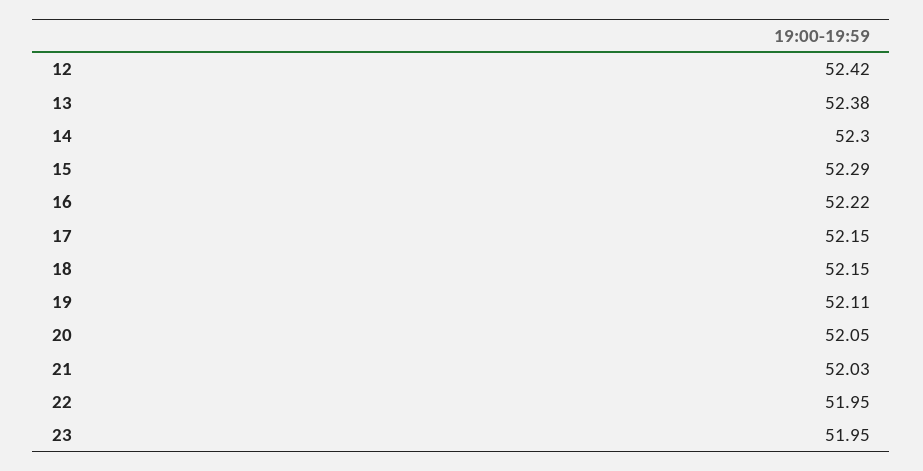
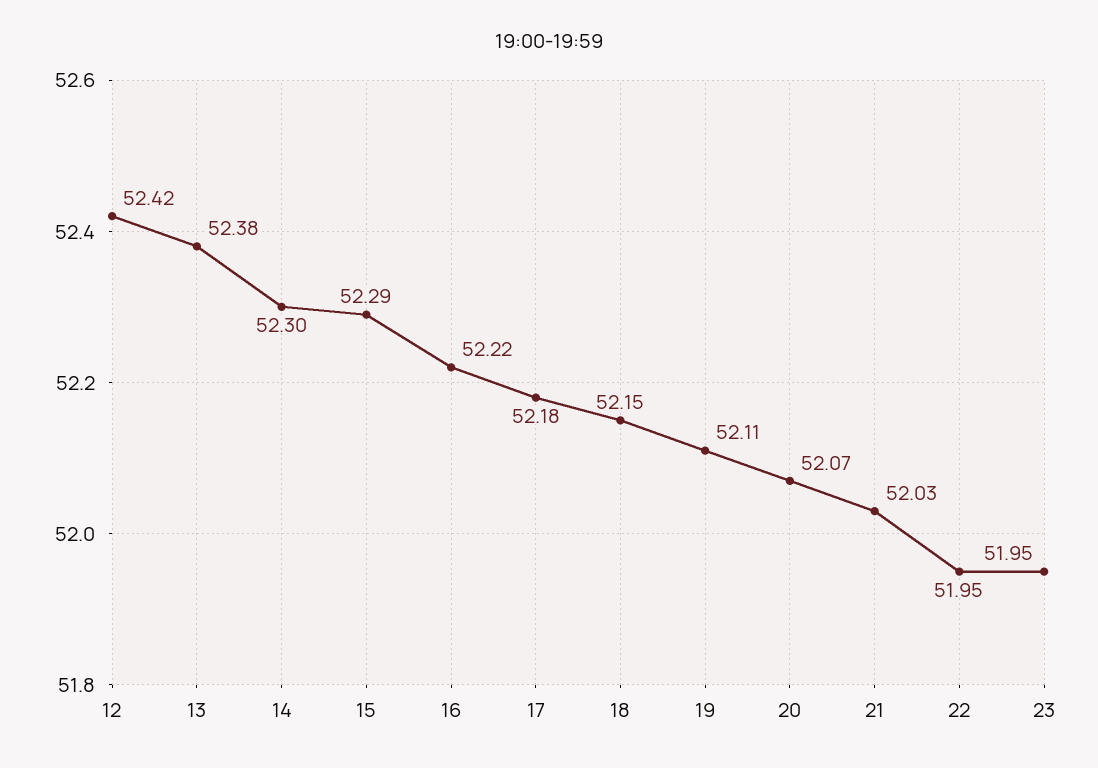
  {
    "12": 52.42,
    "13": 52.38,
    "14": 52.3,
    "15": 52.29,
    "16": 52.22,
-   "17": 52.15,
+   "17": 52.18,
    "18": 52.15,
    "19": 52.11,
-   "20": 52.05,
+   "20": 52.07,
    "21": 52.03,
    "22": 51.95,
    "23": 51.95
  }

